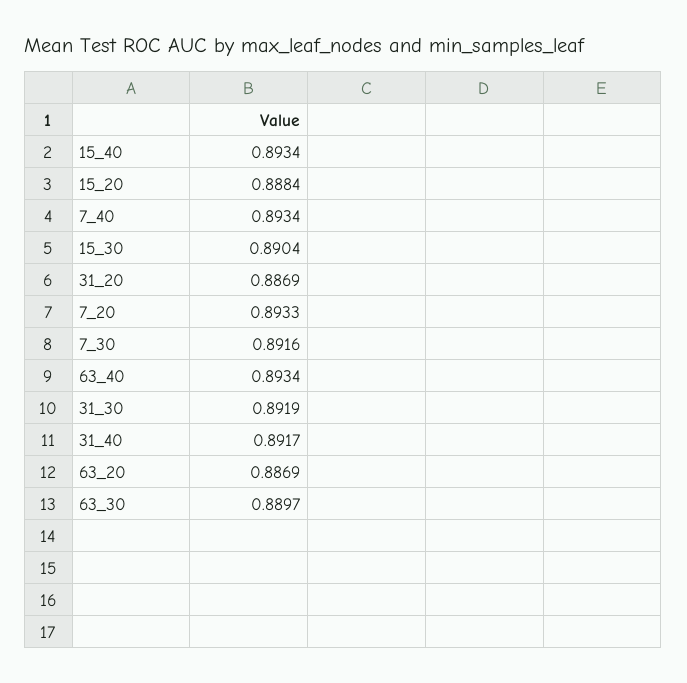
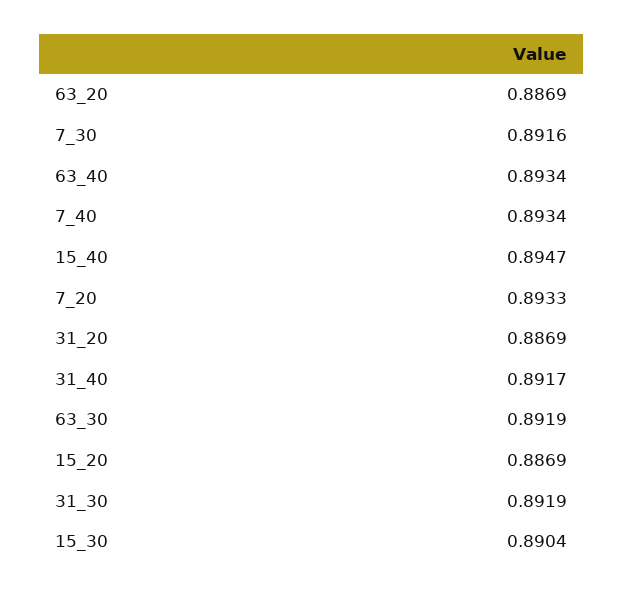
  {
-   "15_40": 0.8934,
+   "15_40": 0.8947,
-   "15_20": 0.8884,
+   "15_20": 0.8869,
    "7_40": 0.8934,
    "15_30": 0.8904,
    "31_20": 0.8869,
    "7_20": 0.8933,
    "7_30": 0.8916,
    "63_40": 0.8934,
    "31_30": 0.8919,
    "31_40": 0.8917,
    "63_20": 0.8869,
-   "63_30": 0.8897
+   "63_30": 0.8919
  }

